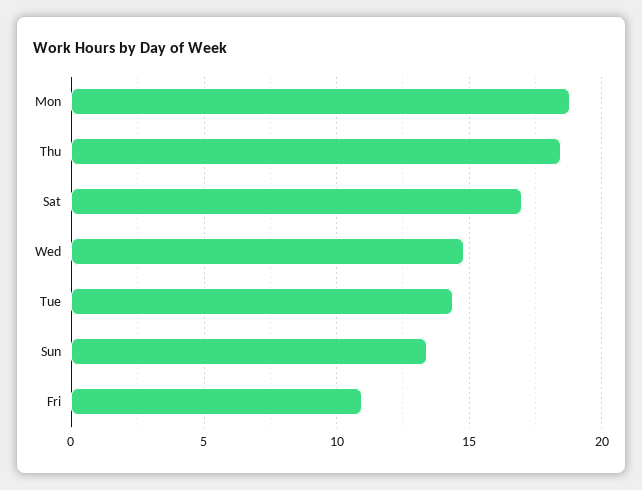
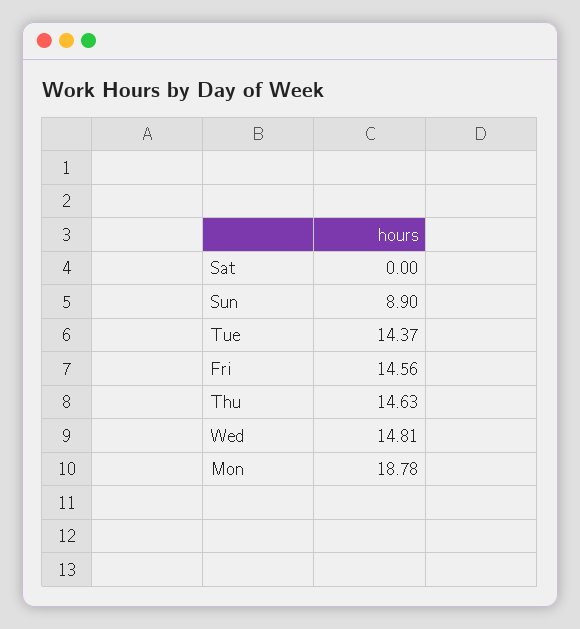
  {
    "Mon": 18.78,
-   "Thu": 18.5,
+   "Thu": 14.63,
-   "Sat": 17,
+   "Sat": 0,
    "Wed": 14.81,
    "Tue": 14.37,
-   "Sun": 13.5,
+   "Sun": 8.9,
-   "Fri": 11
+   "Fri": 14.56
  }

